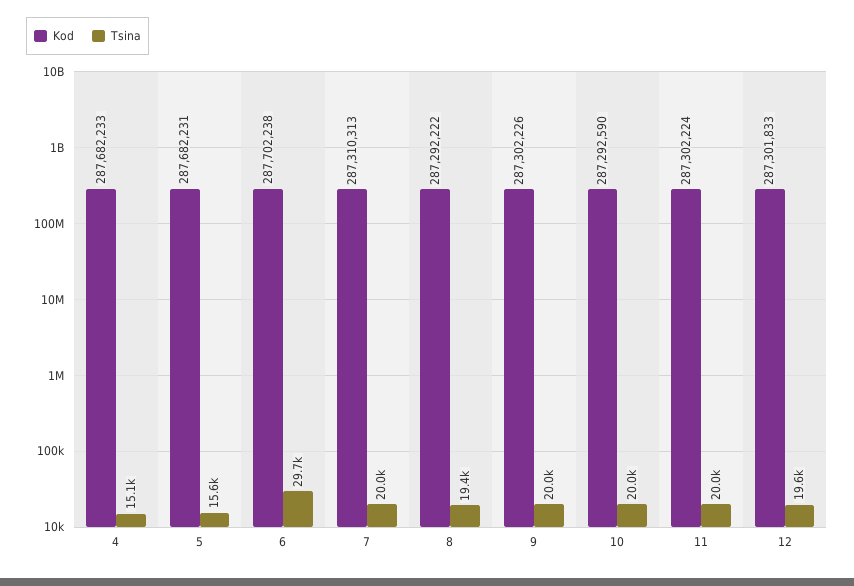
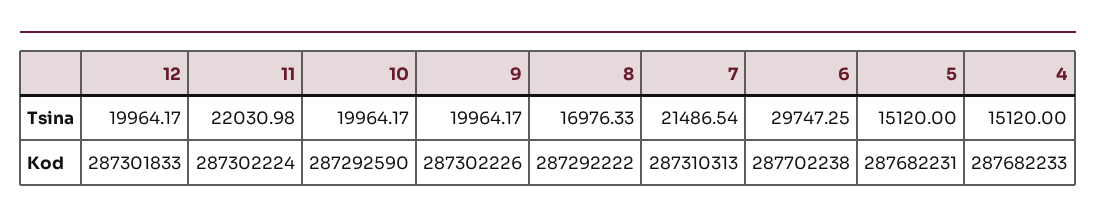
  {
    "Kod": {
      "4": 287682233,
      "5": 287682231,
      "6": 287702238,
      "7": 287310313,
      "8": 287292222,
      "9": 287302226,
      "10": 287292590,
      "11": 287302224,
      "12": 287301833
    },
    "Tsina": {
      "4": 15120,
-     "5": 15600,
+     "5": 15120,
      "6": 29747.25,
-     "7": 20000,
+     "7": 21486.54,
-     "8": 19400,
+     "8": 16976.33,
      "9": 19964.17,
      "10": 19964.17,
-     "11": 20000,
+     "11": 22030.98,
-     "12": 19600
+     "12": 19964.17
    }
  }

